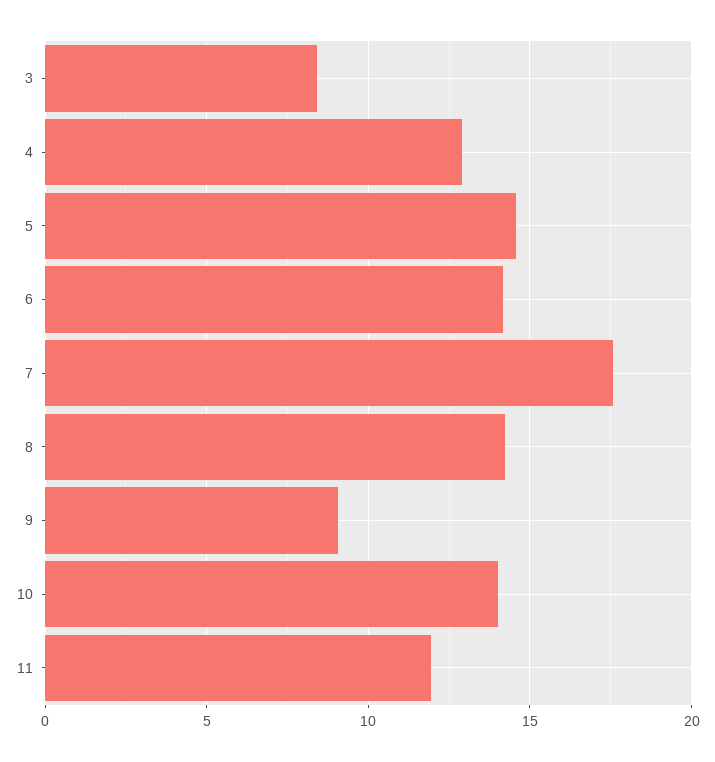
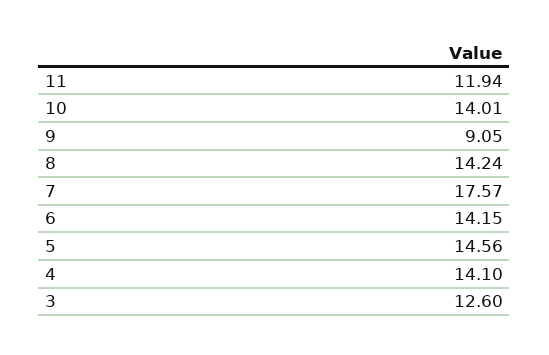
  {
-   "3": 8.5,
+   "3": 12.6,
-   "4": 13,
+   "4": 14.1,
    "5": 14.56,
    "6": 14.15,
    "7": 17.57,
    "8": 14.24,
    "9": 9.05,
    "10": 14.01,
    "11": 11.94
  }

